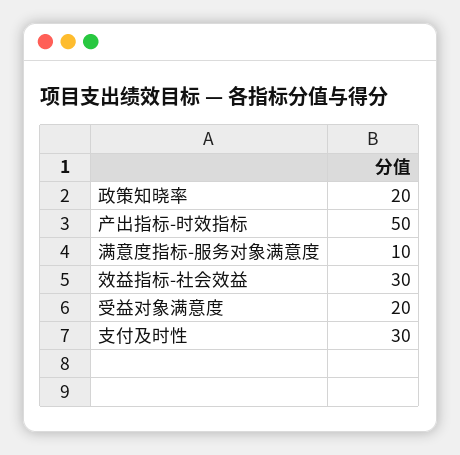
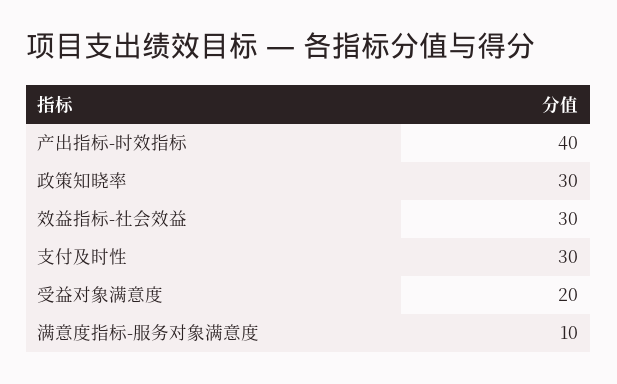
  {
-   "政策知晓率": 20,
+   "政策知晓率": 30,
-   "产出指标-时效指标": 50,
+   "产出指标-时效指标": 40,
    "满意度指标-服务对象满意度": 10,
    "效益指标-社会效益": 30,
    "受益对象满意度": 20,
    "支付及时性": 30
  }

